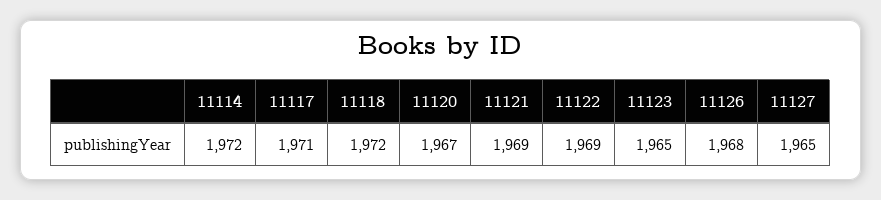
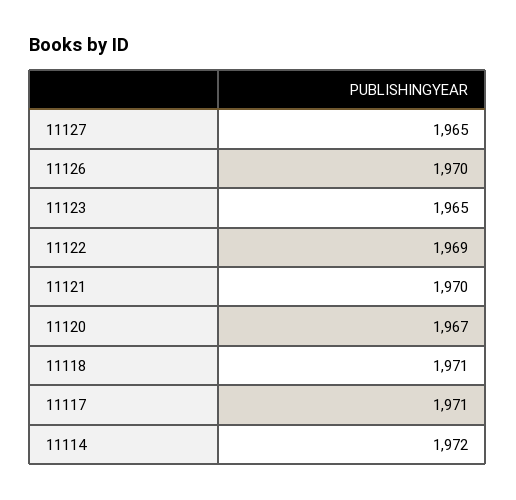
  {
    "11114": 1972,
    "11117": 1971,
-   "11118": 1972,
+   "11118": 1971,
    "11120": 1967,
-   "11121": 1969,
+   "11121": 1970,
    "11122": 1969,
    "11123": 1965,
-   "11126": 1968,
+   "11126": 1970,
    "11127": 1965
  }

